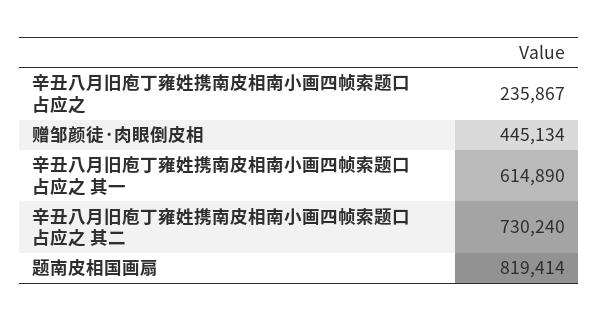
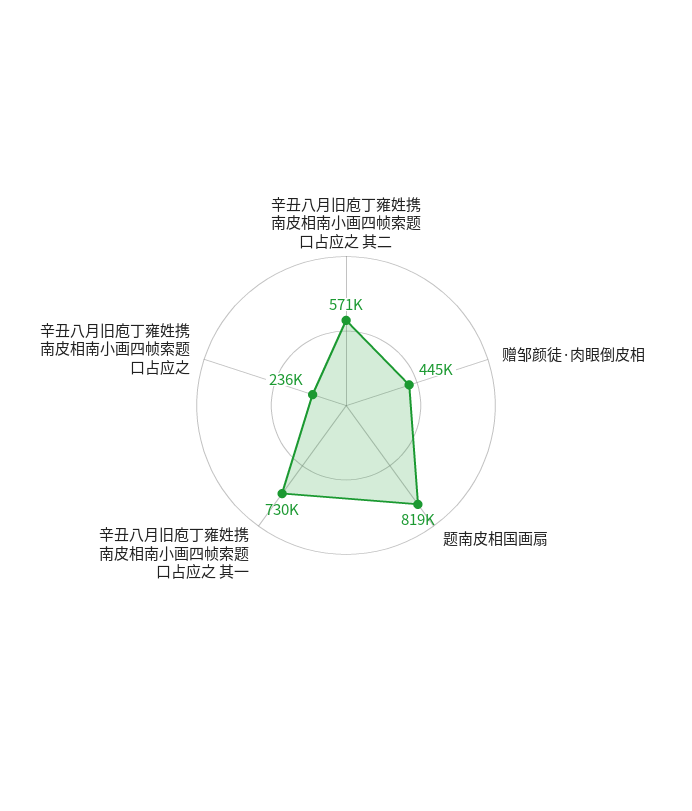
  {
    "辛丑八月旧庖丁雍姓携南皮相南小画四帧索题口占应之": 235867,
    "赠邹颜徒·肉眼倒皮相": 445134,
-   "辛丑八月旧庖丁雍姓携南皮相南小画四帧索题口占应之 其一": 614890,
+   "辛丑八月旧庖丁雍姓携南皮相南小画四帧索题口占应之 其一": 730000,
-   "辛丑八月旧庖丁雍姓携南皮相南小画四帧索题口占应之 其二": 730240,
+   "辛丑八月旧庖丁雍姓携南皮相南小画四帧索题口占应之 其二": 571000,
    "题南皮相国画扇": 819414
  }

